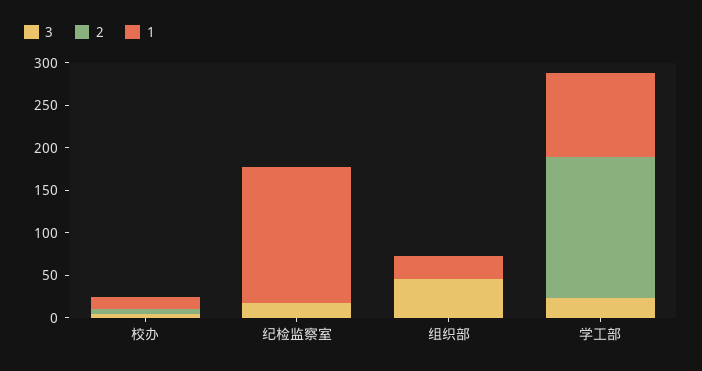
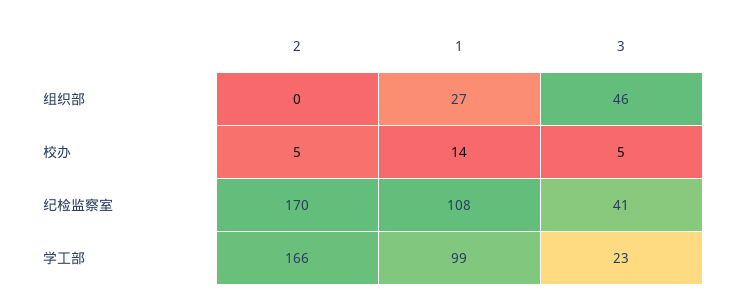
  {
    "3": {
      "校办": 5,
-     "纪检监察室": 20,
+     "纪检监察室": 41,
      "组织部": 46,
      "学工部": 23
    },
    "2": {
      "校办": 5,
-     "纪检监察室": 0,
+     "纪检监察室": 170,
      "组织部": 0,
      "学工部": 166
    },
    "1": {
      "校办": 14,
-     "纪检监察室": 160,
+     "纪检监察室": 108,
      "组织部": 27,
      "学工部": 99
    }
  }

